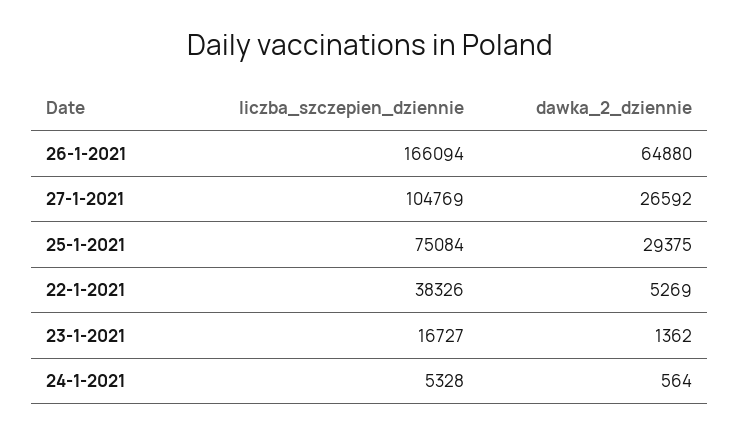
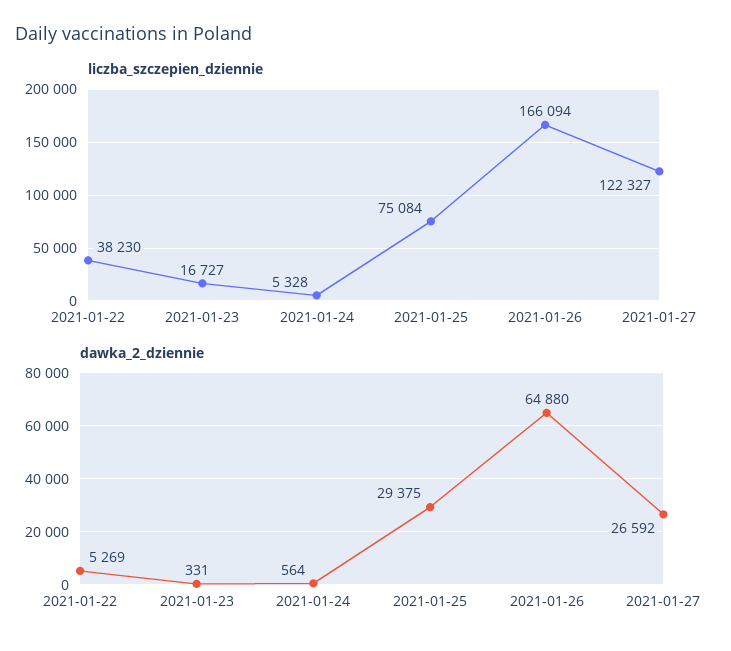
  {
    "liczba_szczepien_dziennie": {
      "26-1-2021": 166094,
-     "27-1-2021": 104769,
+     "27-1-2021": 122327,
      "25-1-2021": 75084,
-     "22-1-2021": 38326,
+     "22-1-2021": 38230,
      "23-1-2021": 16727,
      "24-1-2021": 5328
    },
    "dawka_2_dziennie": {
      "26-1-2021": 64880,
      "27-1-2021": 26592,
      "25-1-2021": 29375,
      "22-1-2021": 5269,
-     "23-1-2021": 1362,
+     "23-1-2021": 331,
      "24-1-2021": 564
    }
  }

